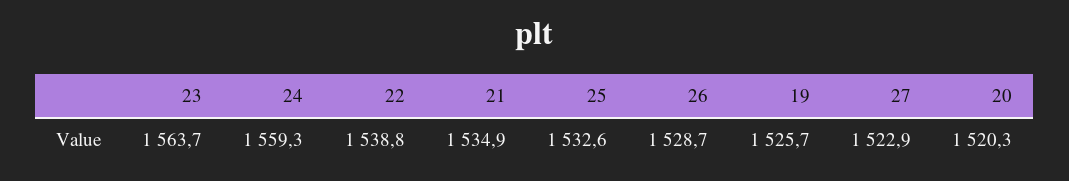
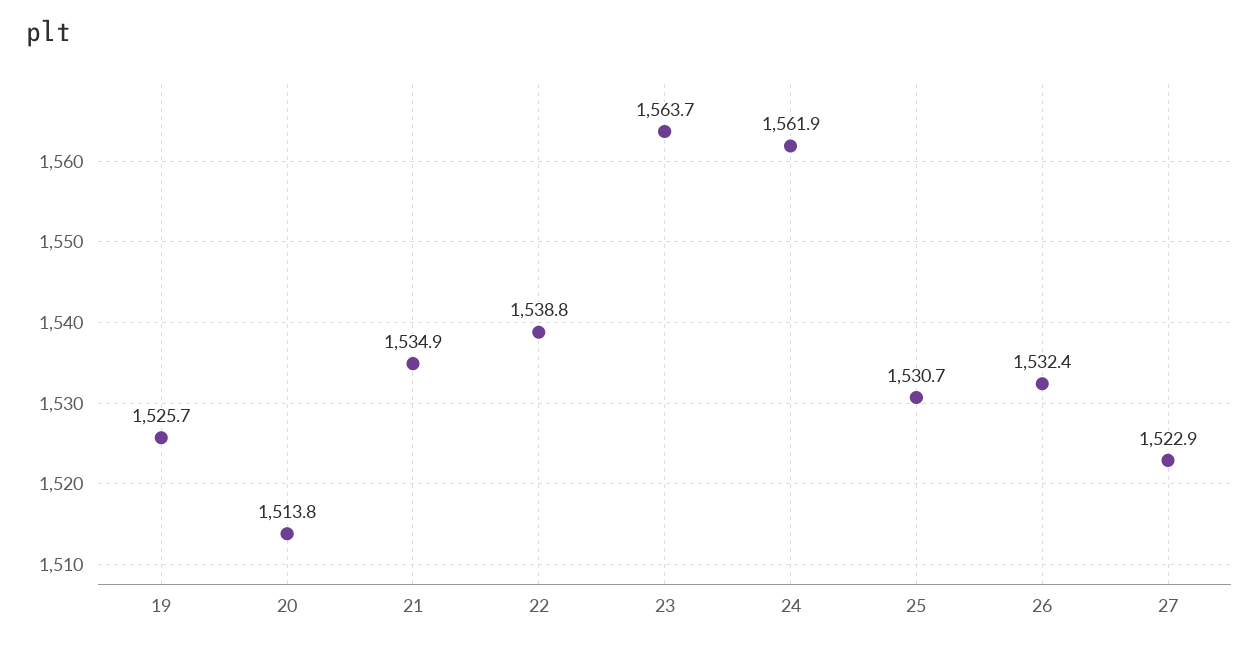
  {
    "23": 1563.7,
-   "24": 1559.3,
+   "24": 1561.9,
    "22": 1538.8,
    "21": 1534.9,
-   "25": 1532.6,
+   "25": 1530.7,
-   "26": 1528.7,
+   "26": 1532.4,
    "19": 1525.7,
    "27": 1522.9,
-   "20": 1520.3
+   "20": 1513.8
  }

